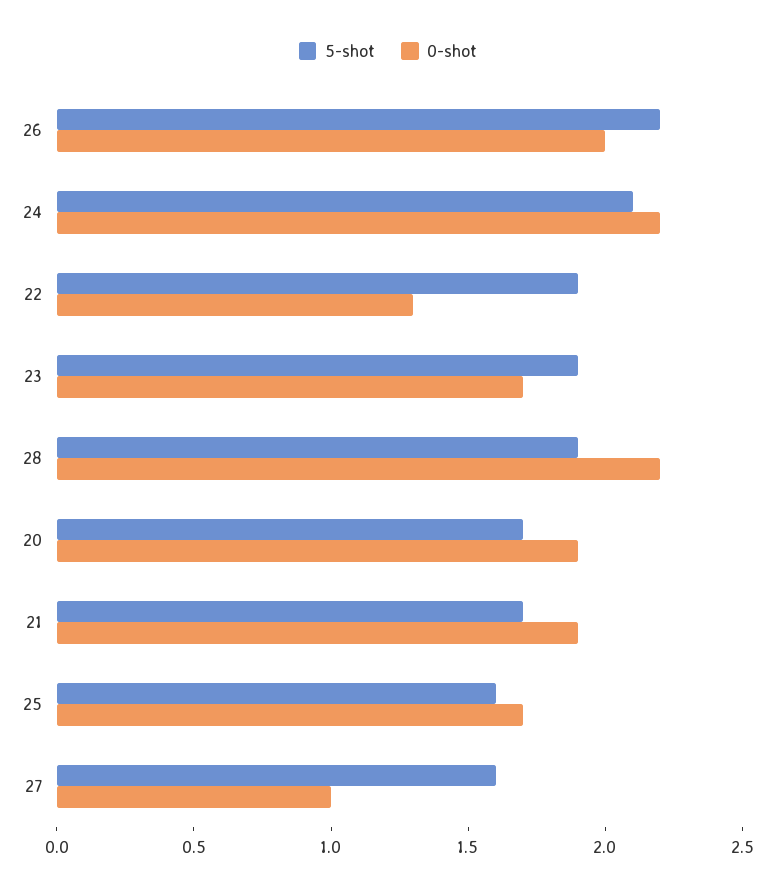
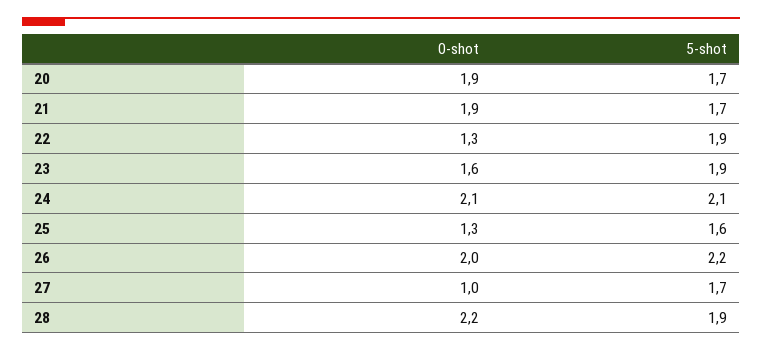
  {
    "5-shot": {
      "26": 2.2,
      "24": 2.1,
      "22": 1.9,
      "23": 1.9,
      "28": 1.9,
      "20": 1.7,
      "21": 1.7,
      "25": 1.6,
-     "27": 1.6
+     "27": 1.7
    },
    "0-shot": {
      "26": 2,
-     "24": 2.2,
+     "24": 2.1,
      "22": 1.3,
-     "23": 1.7,
+     "23": 1.6,
      "28": 2.2,
      "20": 1.9,
      "21": 1.9,
-     "25": 1.7,
+     "25": 1.3,
      "27": 1
    }
  }

